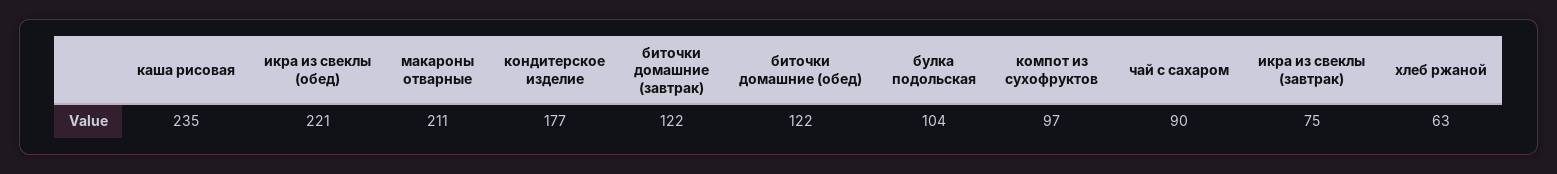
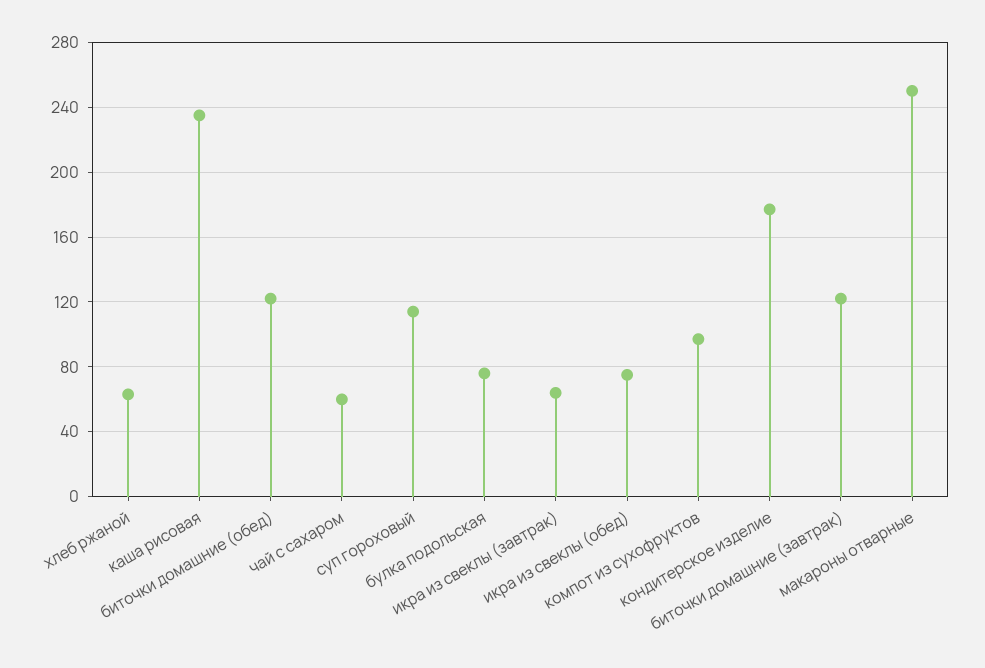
  {
    "каша рисовая": 235,
-   "икра из свеклы (обед)": 221,
+   "икра из свеклы (обед)": 75,
-   "макароны отварные": 211,
+   "макароны отварные": 250,
    "кондитерское изделие": 177,
    "биточки домашние (завтрак)": 122,
    "биточки домашние (обед)": 122,
-   "булка подольская": 104,
+   "булка подольская": 75,
    "компот из сухофруктов": 97,
-   "чай с сахаром": 90,
+   "чай с сахаром": 60,
-   "икра из свеклы (завтрак)": 75,
+   "икра из свеклы (завтрак)": 65,
-   "хлеб ржаной": 63
+   "хлеб ржаной": 63,
+   "суп гороховый": 115
  }

